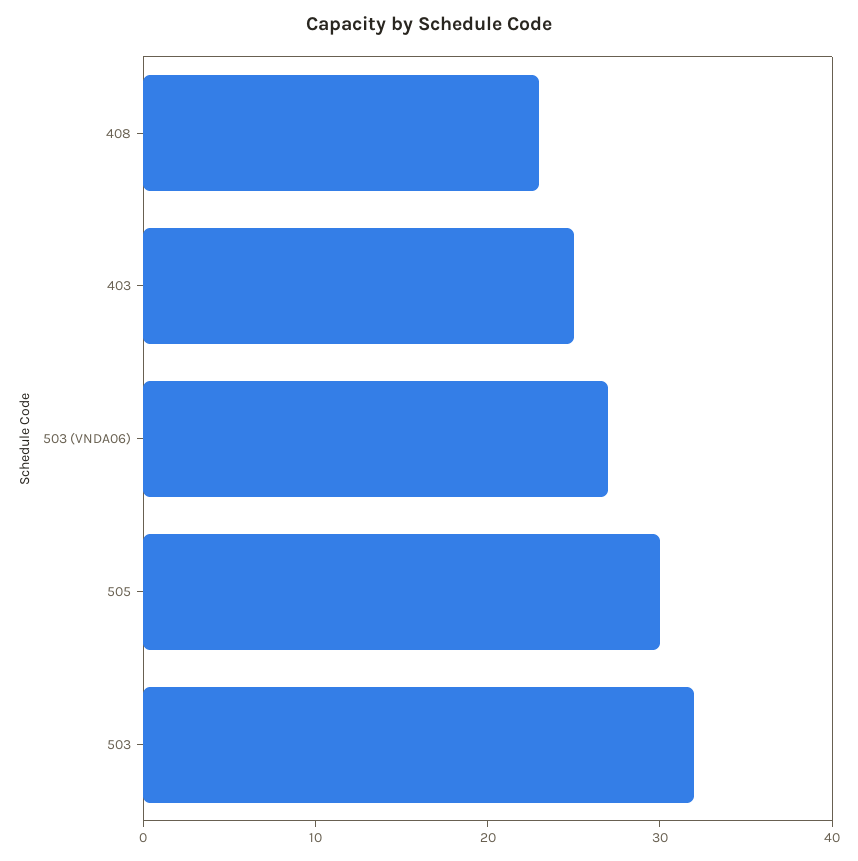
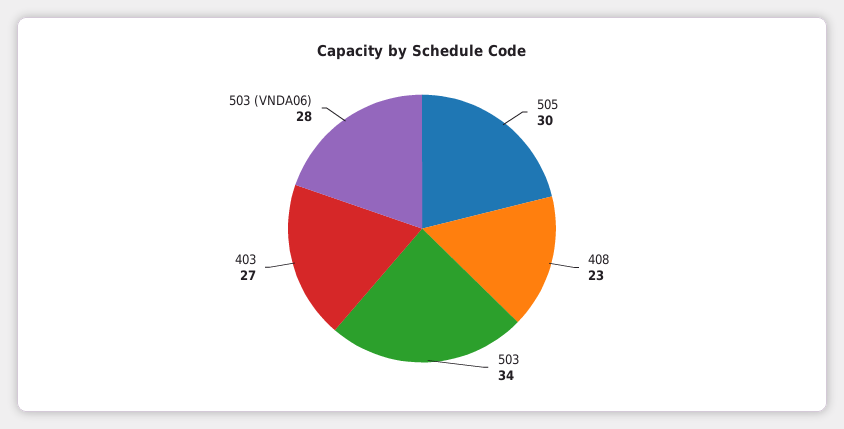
  {
    "408": 23,
-   "403": 25,
+   "403": 27,
-   "503 (VNDA06)": 27,
+   "503 (VNDA06)": 28,
    "505": 30,
-   "503": 32
+   "503": 34
  }

